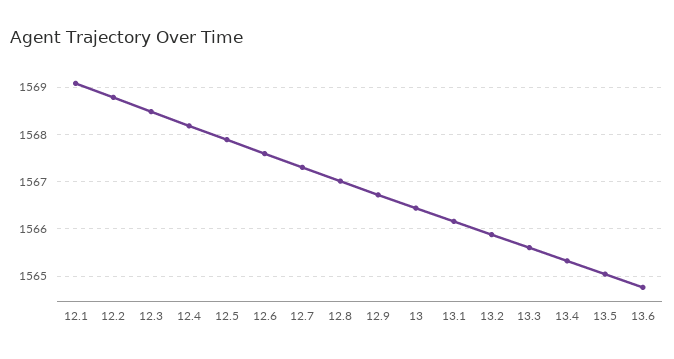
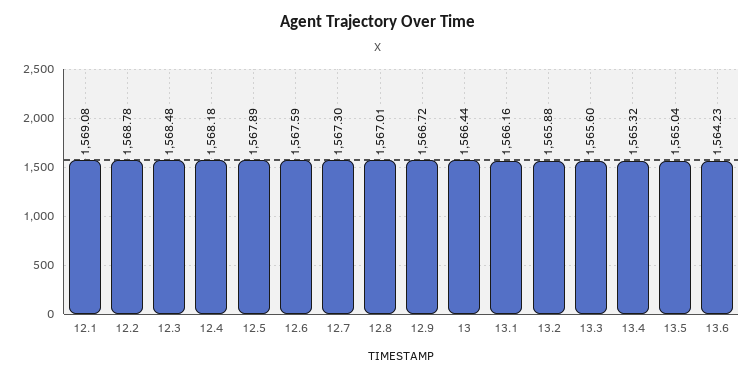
  {
    "12.1": 1569.08,
    "12.2": 1568.78,
    "12.3": 1568.48,
    "12.4": 1568.18,
    "12.5": 1567.89,
    "12.6": 1567.59,
    "12.7": 1567.3,
    "12.8": 1567.01,
    "12.9": 1566.72,
    "13": 1566.44,
    "13.1": 1566.16,
    "13.2": 1565.88,
    "13.3": 1565.6,
    "13.4": 1565.32,
    "13.5": 1565.04,
-   "13.6": 1564.8
+   "13.6": 1564.23
  }

